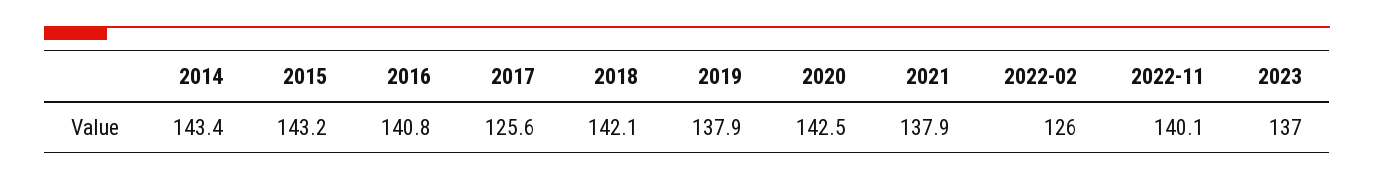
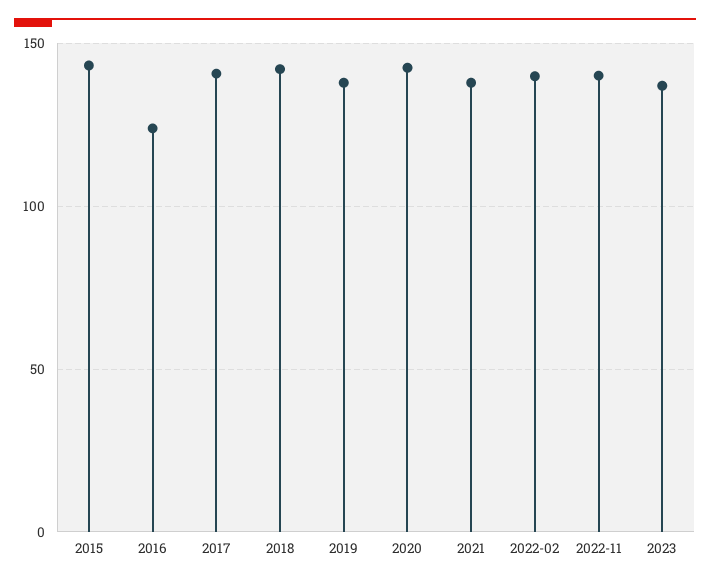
  {
-   "2014": 143.4,
    "2015": 143.2,
-   "2016": 140.8,
+   "2016": 125,
-   "2017": 125.6,
+   "2017": 140,
    "2018": 142.1,
    "2019": 137.9,
    "2020": 142.5,
    "2021": 137.9,
-   "2022-02": 126,
+   "2022-02": 140,
    "2022-11": 140.1,
    "2023": 137
  }

